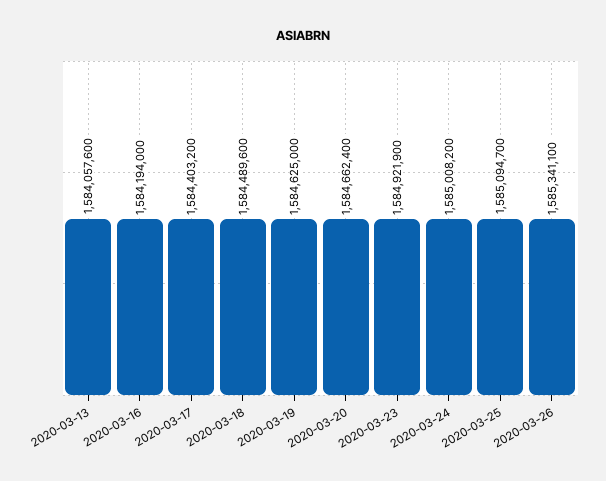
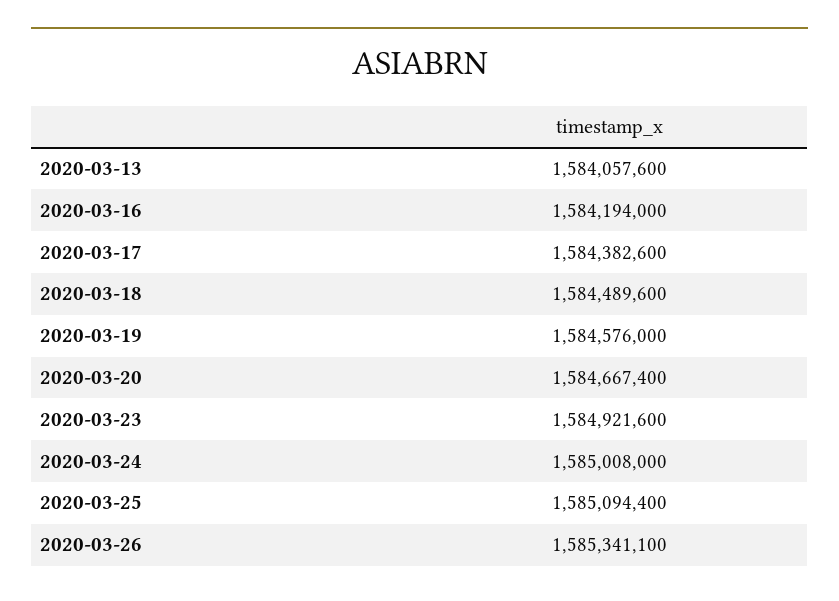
  {
    "2020-03-13": 1584057600,
    "2020-03-16": 1584194000,
-   "2020-03-17": 1584403200,
+   "2020-03-17": 1584382600,
    "2020-03-18": 1584489600,
-   "2020-03-19": 1584625000,
+   "2020-03-19": 1584576000,
-   "2020-03-20": 1584662400,
+   "2020-03-20": 1584667400,
-   "2020-03-23": 1584921900,
+   "2020-03-23": 1584921600,
-   "2020-03-24": 1585008200,
+   "2020-03-24": 1585008000,
-   "2020-03-25": 1585094700,
+   "2020-03-25": 1585094400,
    "2020-03-26": 1585341100
  }

